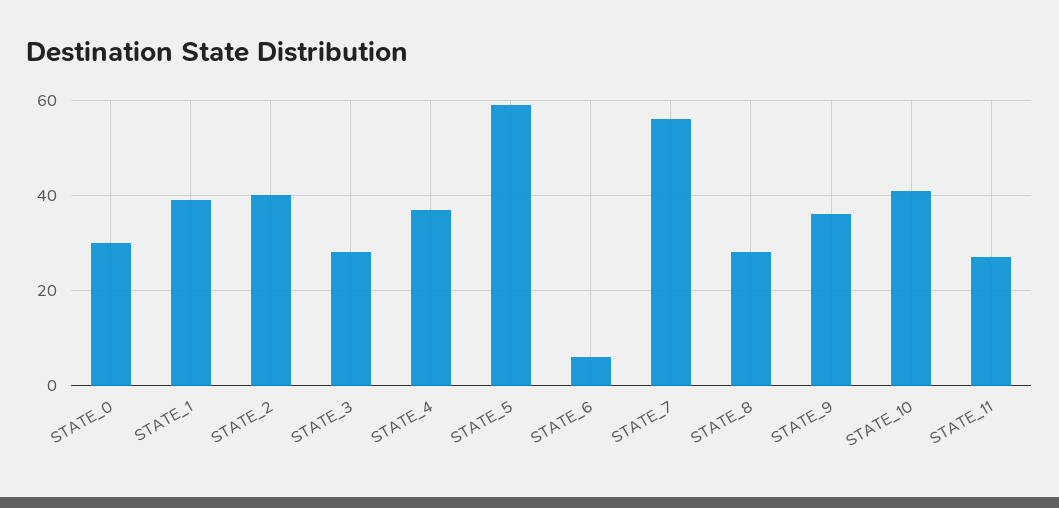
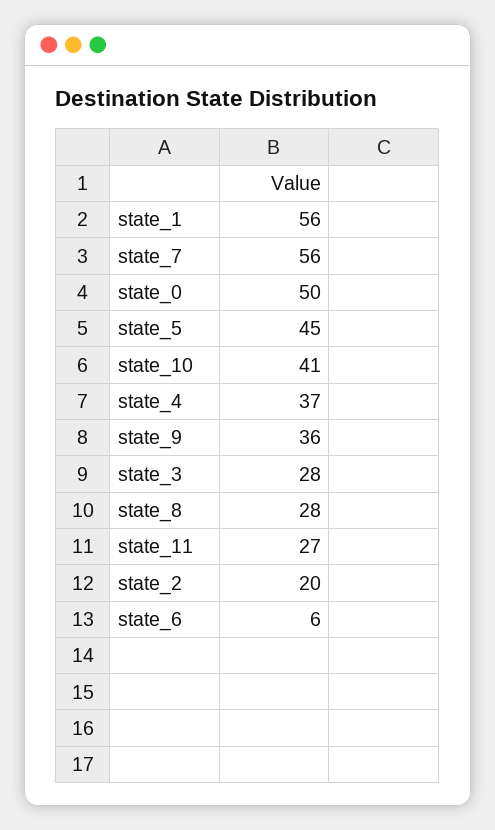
  {
-   "STATE_0": 30,
+   "STATE_0": 50,
-   "STATE_1": 40,
+   "STATE_1": 56,
-   "STATE_2": 40,
+   "STATE_2": 20,
    "STATE_3": 28,
    "STATE_4": 37,
-   "STATE_5": 60,
+   "STATE_5": 45,
    "STATE_6": 6,
    "STATE_7": 56,
    "STATE_8": 28,
    "STATE_9": 36,
    "STATE_10": 41,
    "STATE_11": 27
  }

